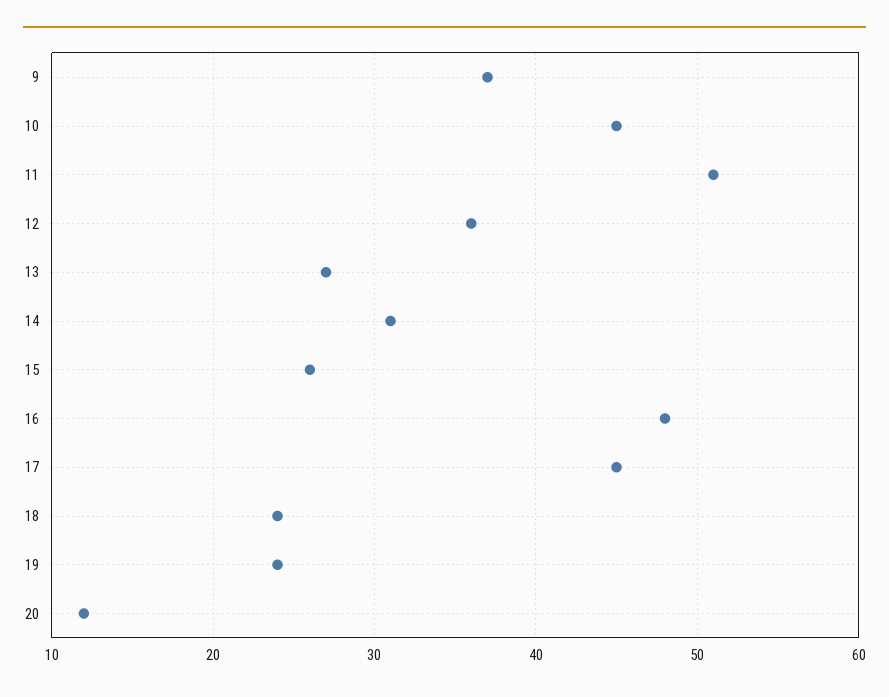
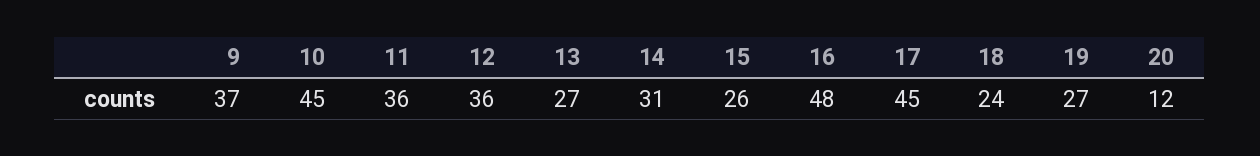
  {
    "9": 37,
    "10": 45,
-   "11": 51,
+   "11": 36,
    "12": 36,
    "13": 27,
    "14": 31,
    "15": 26,
    "16": 48,
    "17": 45,
    "18": 24,
-   "19": 24,
+   "19": 27,
    "20": 12
  }

